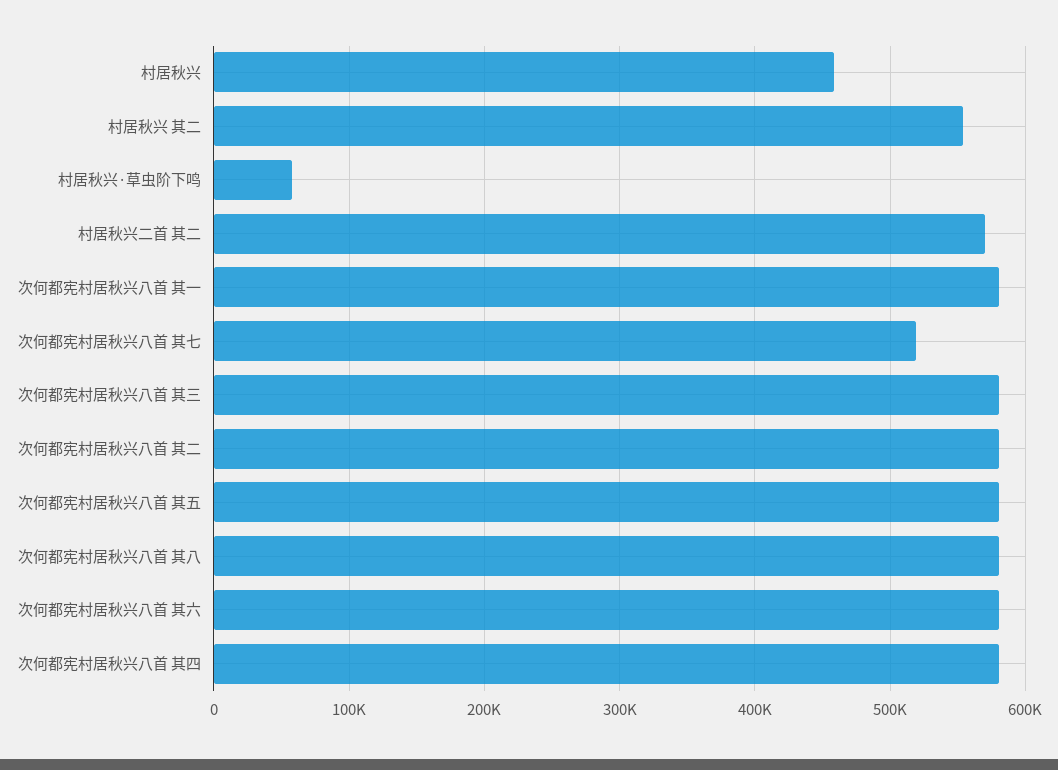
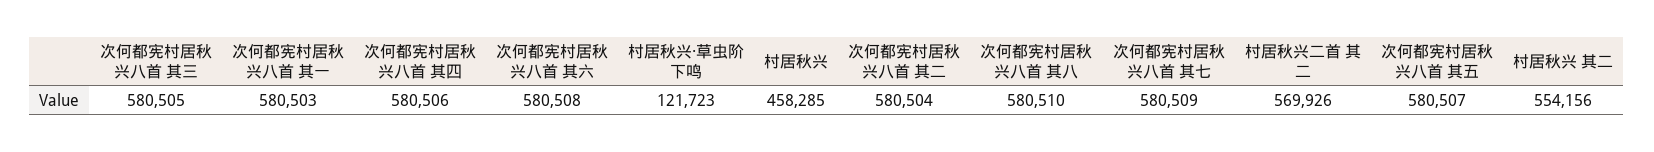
  {
    "村居秋兴": 458285,
    "村居秋兴 其二": 554156,
-   "村居秋兴·草虫阶下鸣": 60000,
+   "村居秋兴·草虫阶下鸣": 121723,
    "村居秋兴二首 其二": 569926,
    "次何都宪村居秋兴八首 其一": 580503,
-   "次何都宪村居秋兴八首 其七": 520000,
+   "次何都宪村居秋兴八首 其七": 580509,
    "次何都宪村居秋兴八首 其三": 580505,
    "次何都宪村居秋兴八首 其二": 580504,
    "次何都宪村居秋兴八首 其五": 580507,
    "次何都宪村居秋兴八首 其八": 580510,
    "次何都宪村居秋兴八首 其六": 580508,
    "次何都宪村居秋兴八首 其四": 580506
  }

